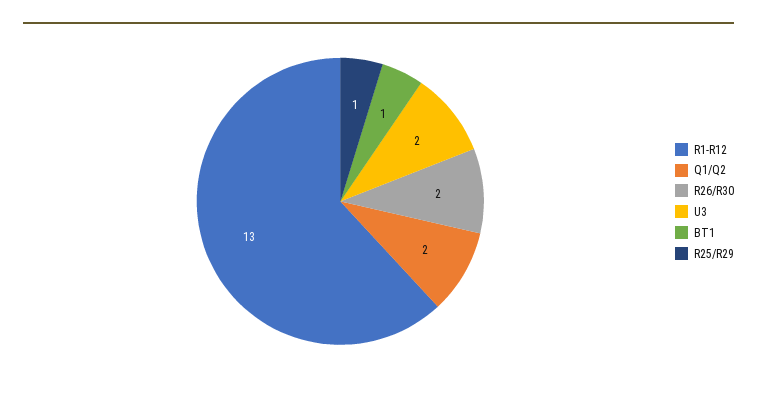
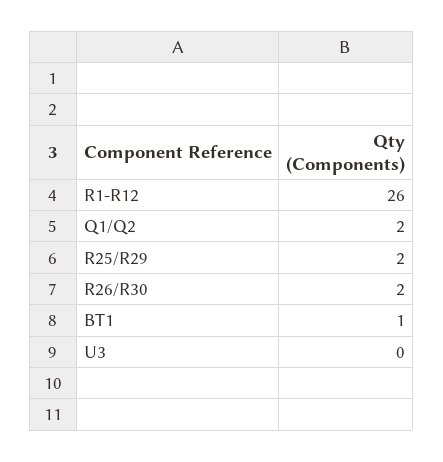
  {
-   "R1-R12": 13,
+   "R1-R12": 26,
    "Q1/Q2": 2,
    "R26/R30": 2,
-   "U3": 2,
+   "U3": 0,
    "BT1": 1,
-   "R25/R29": 1
+   "R25/R29": 2
  }

